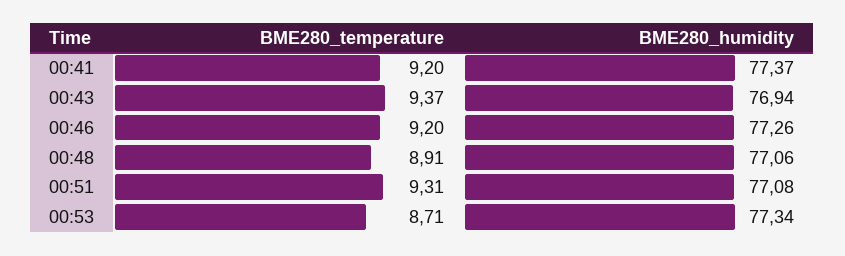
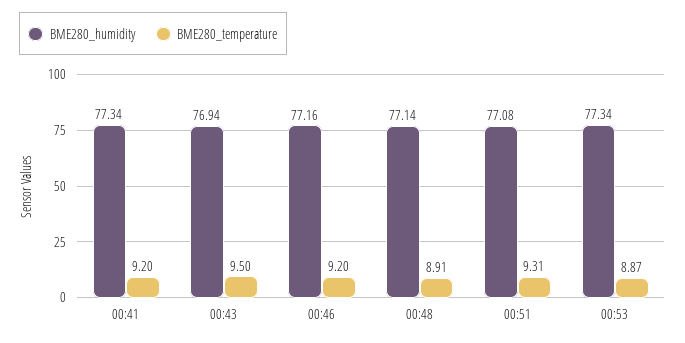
  {
    "BME280_temperature": {
      "00:41": 9.2,
-     "00:43": 9.37,
+     "00:43": 9.5,
      "00:46": 9.2,
      "00:48": 8.91,
      "00:51": 9.31,
-     "00:53": 8.71
+     "00:53": 8.87
    },
    "BME280_humidity": {
-     "00:41": 77.37,
+     "00:41": 77.34,
      "00:43": 76.94,
-     "00:46": 77.26,
+     "00:46": 77.16,
-     "00:48": 77.06,
+     "00:48": 77.14,
      "00:51": 77.08,
      "00:53": 77.34
    }
  }

